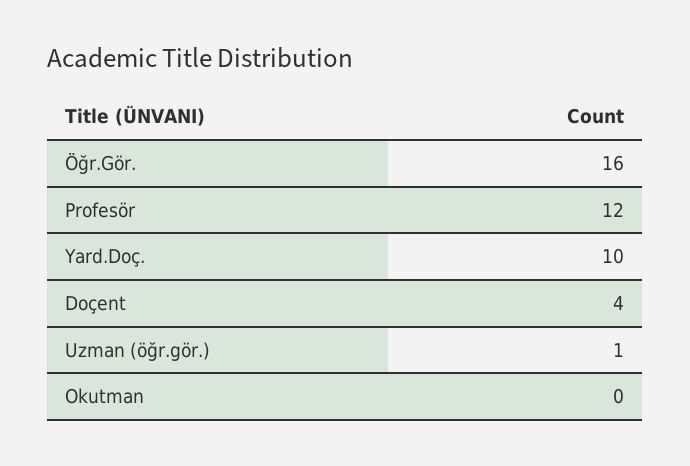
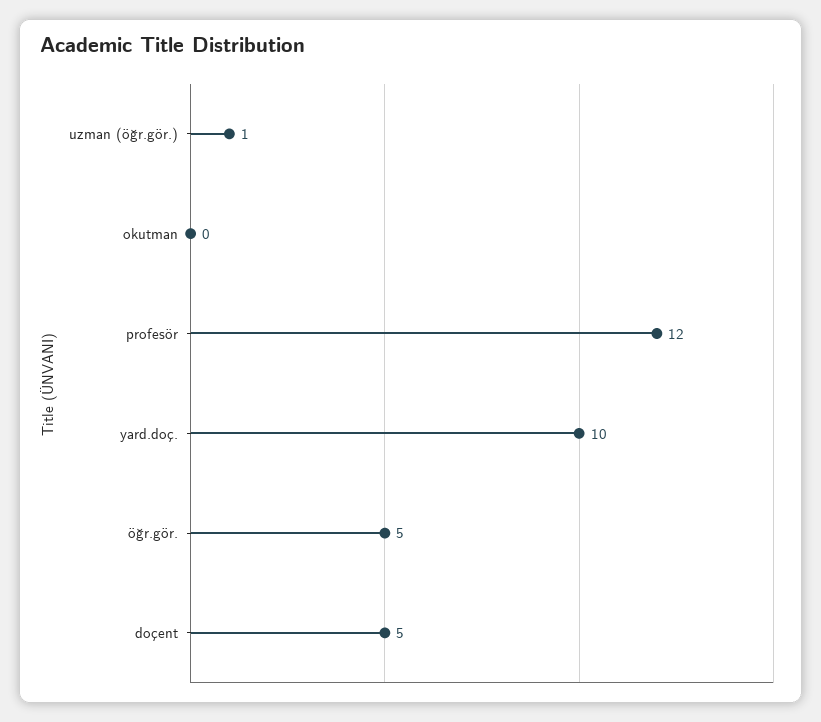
  {
-   "Öğr.Gör.": 16,
+   "Öğr.Gör.": 5,
    "Profesör": 12,
    "Yard.Doç.": 10,
-   "Doçent": 4,
+   "Doçent": 5,
    "Uzman (öğr.gör.)": 1,
    "Okutman": 0
  }

